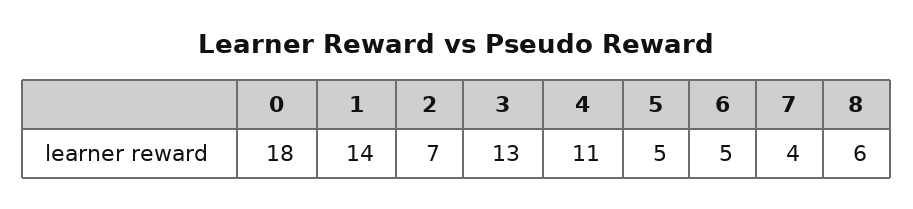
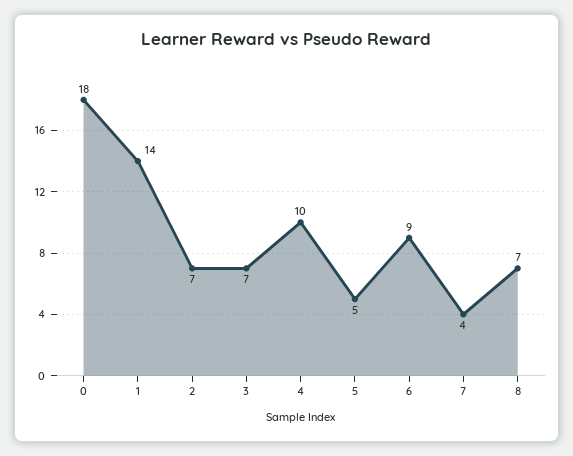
  {
    "0": 18,
    "1": 14,
    "2": 7,
-   "3": 13,
+   "3": 7,
-   "4": 11,
+   "4": 10,
    "5": 5,
-   "6": 5,
+   "6": 9,
    "7": 4,
-   "8": 6
+   "8": 7
  }

